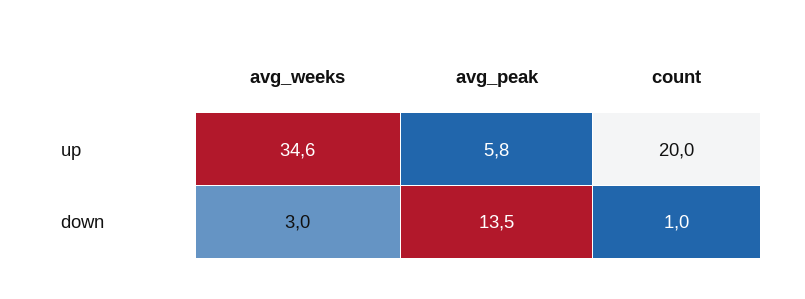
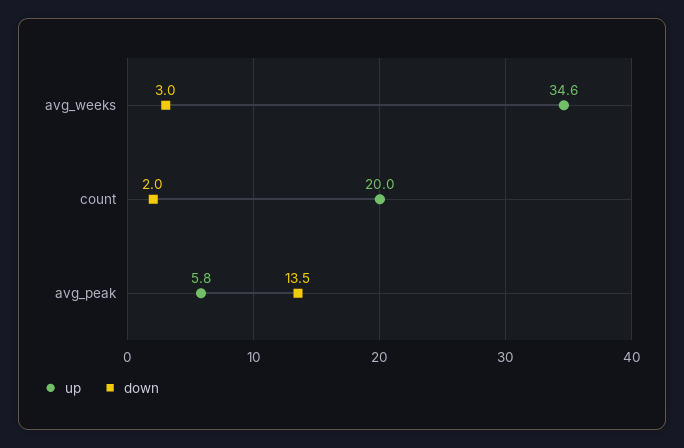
  {
    "up": {
      "avg_weeks": 34.6,
      "avg_peak": 5.8,
      "count": 20
    },
    "down": {
      "avg_weeks": 3,
      "avg_peak": 13.5,
-     "count": 1
+     "count": 2
    }
  }

